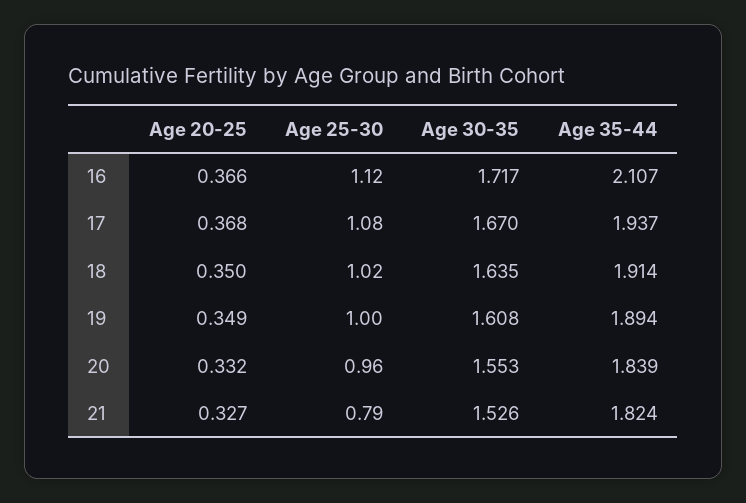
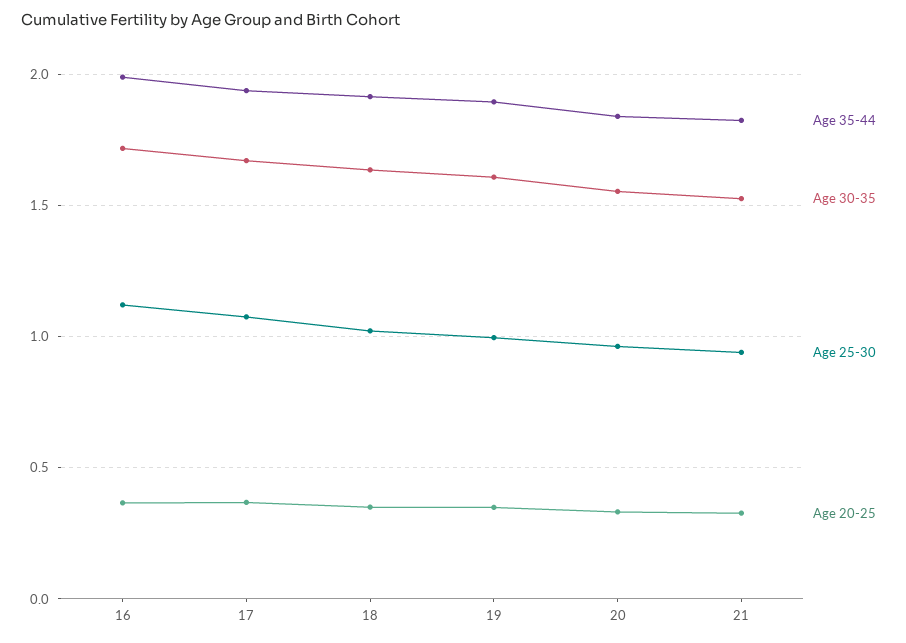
  {
    "Age 20-25": {
      "16": 0.366,
      "17": 0.368,
      "18": 0.35,
      "19": 0.349,
      "20": 0.332,
      "21": 0.327
    },
    "Age 25-30": {
      "16": 1.12,
      "17": 1.08,
      "18": 1.02,
      "19": 1,
      "20": 0.96,
-     "21": 0.79
+     "21": 0.95
    },
    "Age 30-35": {
      "16": 1.717,
      "17": 1.67,
      "18": 1.635,
      "19": 1.608,
      "20": 1.553,
      "21": 1.526
    },
    "Age 35-44": {
-     "16": 2.107,
+     "16": 2,
      "17": 1.937,
      "18": 1.914,
      "19": 1.894,
      "20": 1.839,
      "21": 1.824
    }
  }

